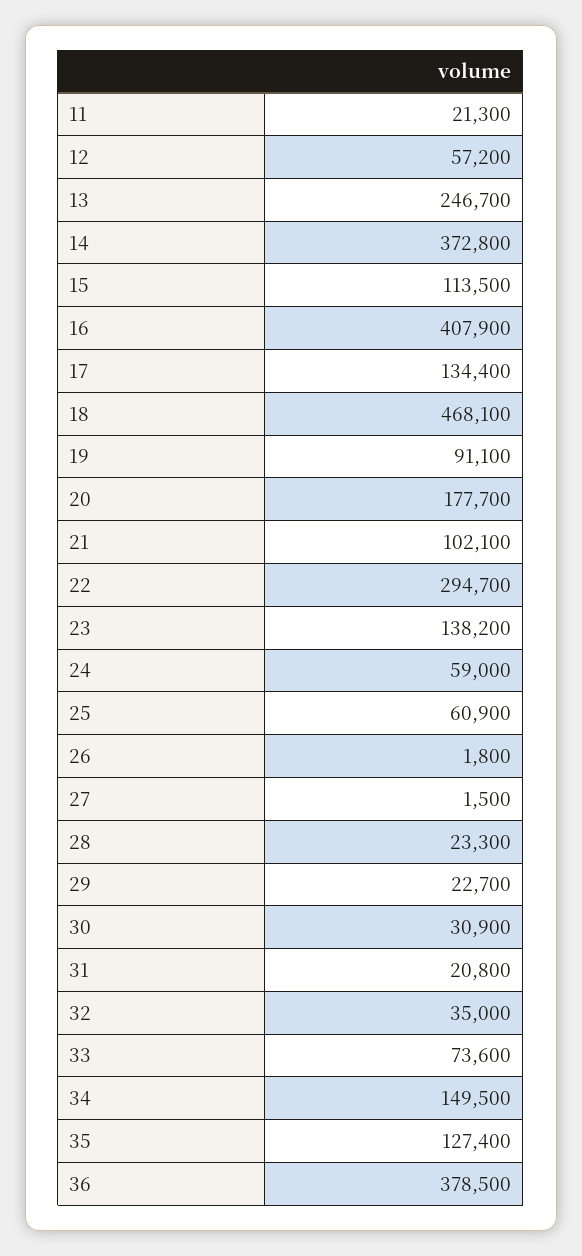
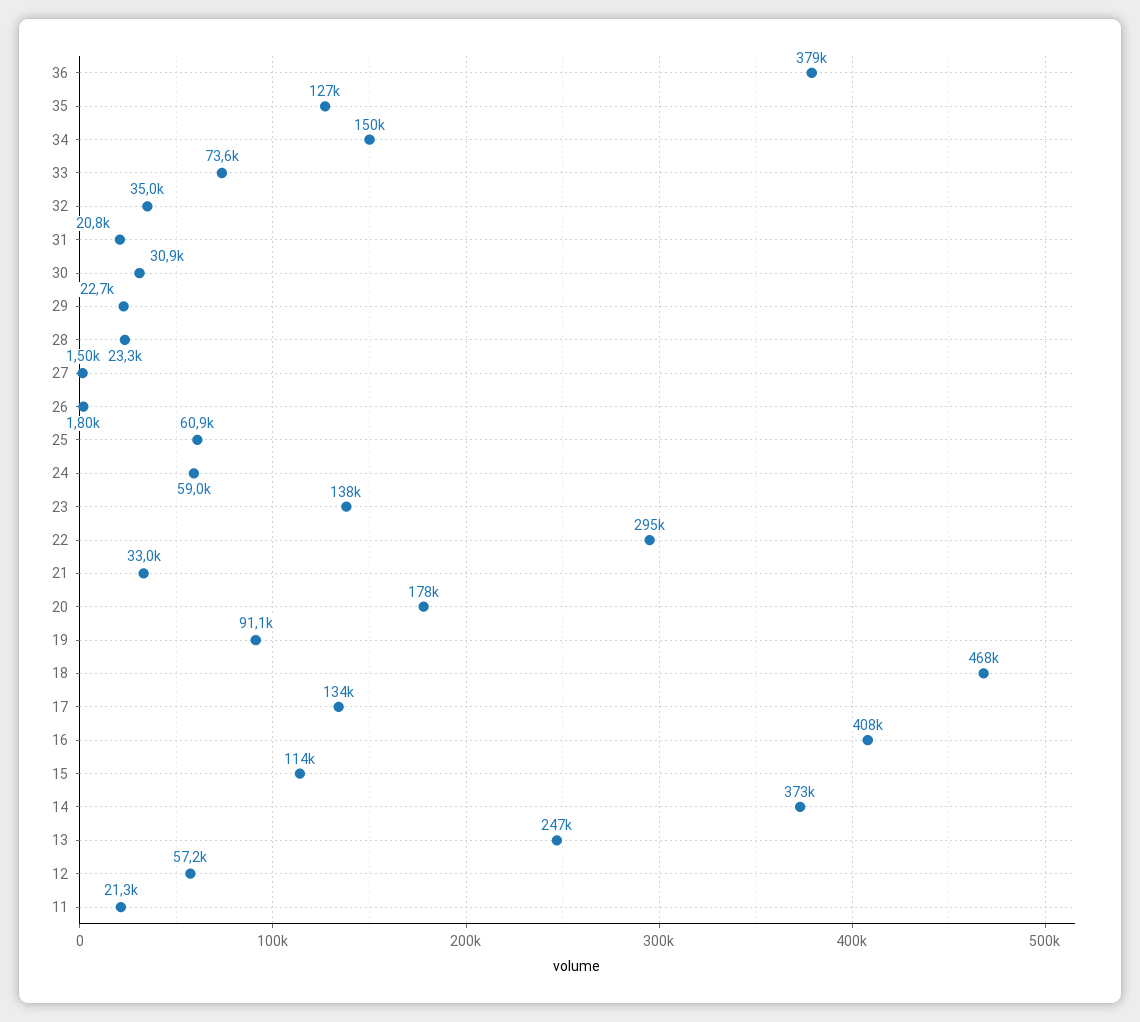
  {
    "11": 21300,
    "12": 57200,
    "13": 246700,
    "14": 372800,
    "15": 113500,
    "16": 407900,
    "17": 134400,
    "18": 468100,
    "19": 91100,
    "20": 177700,
-   "21": 102100,
+   "21": 33000,
    "22": 294700,
    "23": 138200,
    "24": 59000,
    "25": 60900,
    "26": 1800,
    "27": 1500,
    "28": 23300,
    "29": 22700,
    "30": 30900,
    "31": 20800,
    "32": 35000,
    "33": 73600,
    "34": 149500,
    "35": 127400,
    "36": 378500
  }

